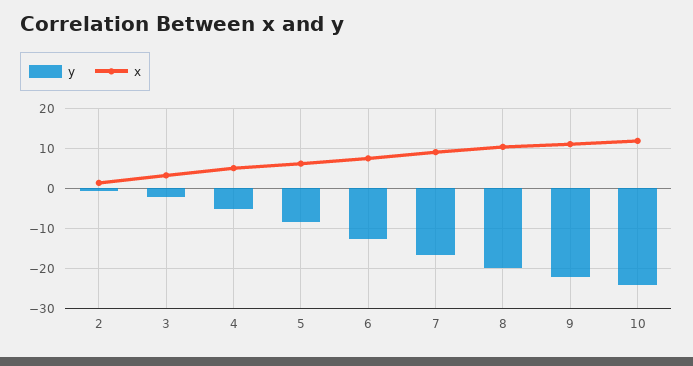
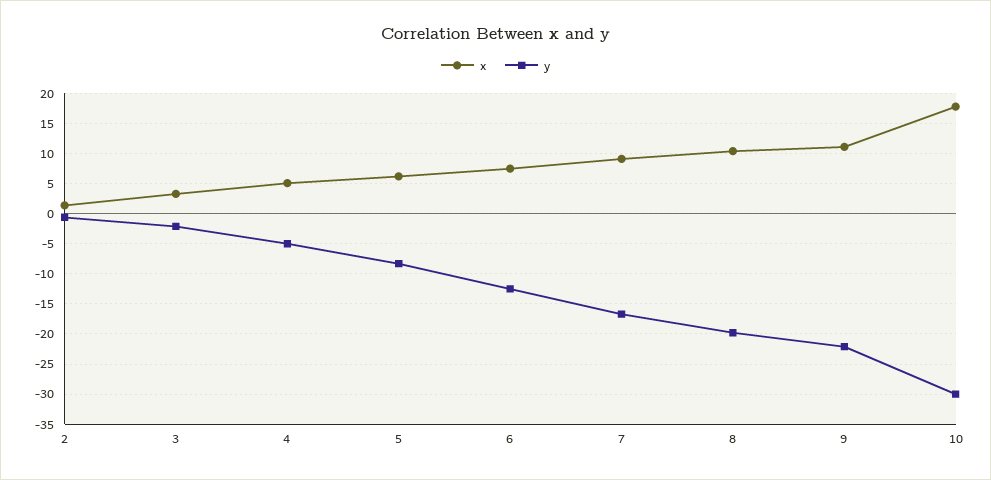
  {
    "y": {
      "2": -1,
      "3": -2,
      "4": -5,
      "5": -8,
      "6": -13,
      "7": -17,
      "8": -20,
      "9": -22,
-     "10": -24
+     "10": -30
    },
    "x": {
      "2": 1,
      "3": 3,
      "4": 5,
      "5": 6,
      "6": 8,
      "7": 9,
      "8": 10,
      "9": 11,
-     "10": 12
+     "10": 18
    }
  }

